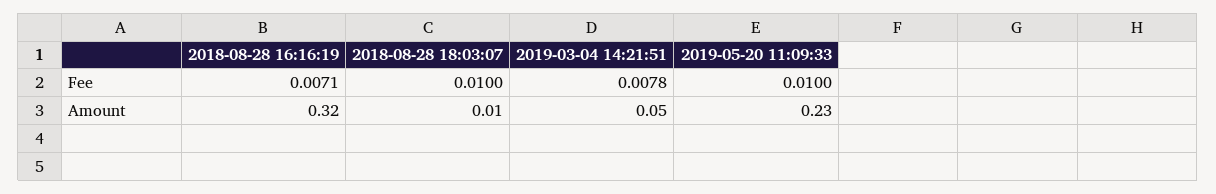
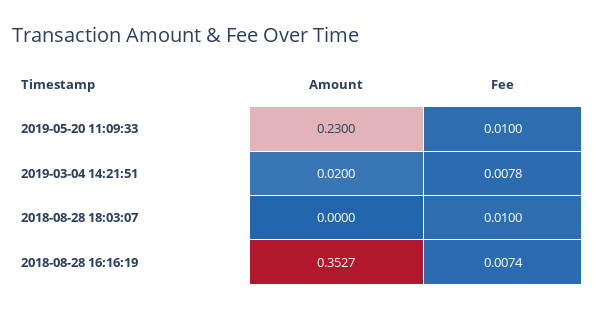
  {
    "2018-08-28 16:16:19": {
-     "Fee": 0.0071,
+     "Fee": 0.0074,
-     "Amount": 0.32
+     "Amount": 0.3527
    },
    "2018-08-28 18:03:07": {
      "Fee": 0.01,
-     "Amount": 0.01
+     "Amount": 0
    },
    "2019-03-04 14:21:51": {
      "Fee": 0.0078,
-     "Amount": 0.05
+     "Amount": 0.02
    },
    "2019-05-20 11:09:33": {
      "Fee": 0.01,
      "Amount": 0.23
    }
  }

